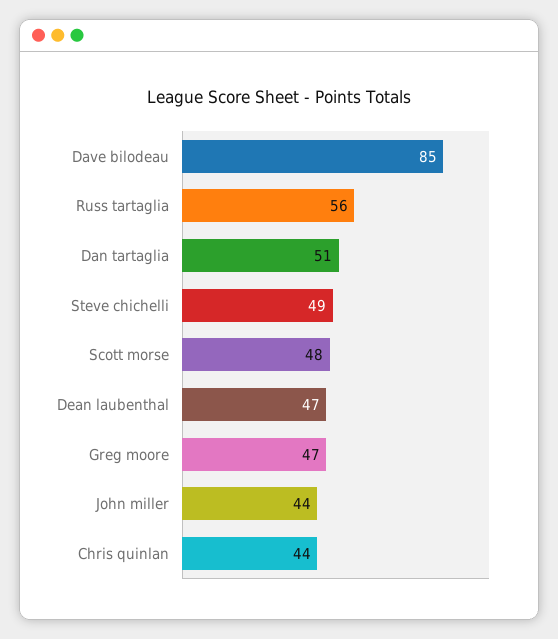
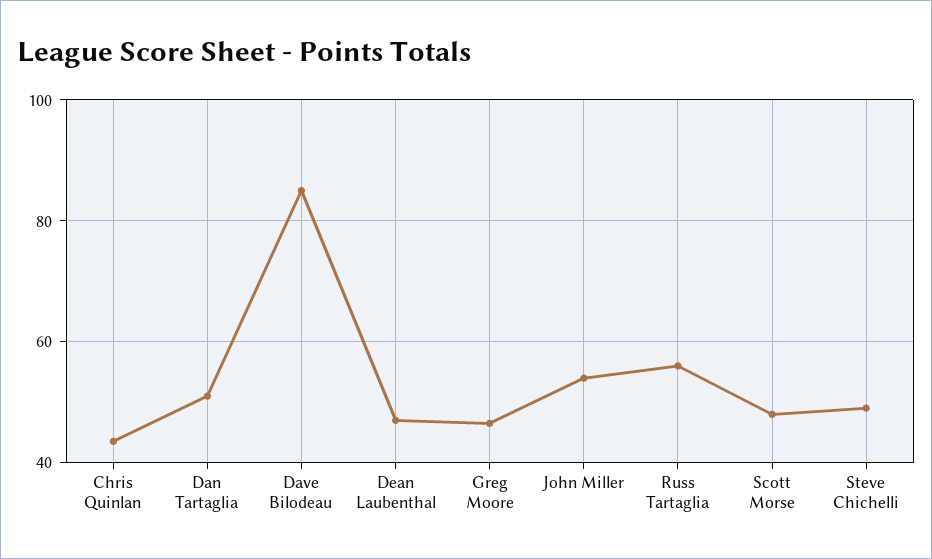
  {
    "Dave bilodeau": 85,
    "Russ tartaglia": 56,
    "Dan tartaglia": 51,
    "Steve chichelli": 49,
    "Scott morse": 48,
    "Dean laubenthal": 47,
    "Greg moore": 47,
-   "John miller": 44,
+   "John miller": 54,
    "Chris quinlan": 44
  }

